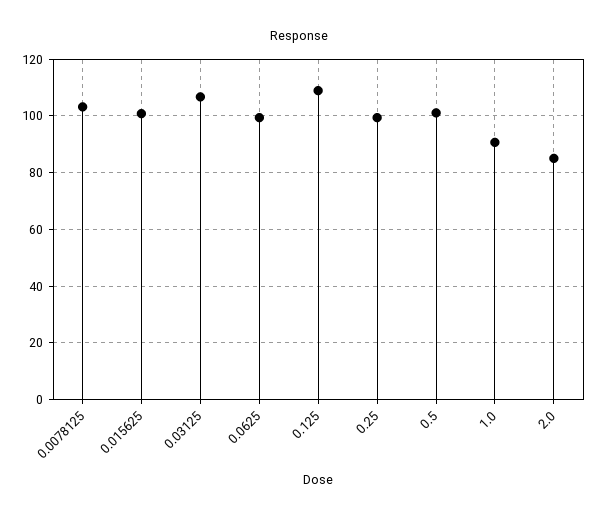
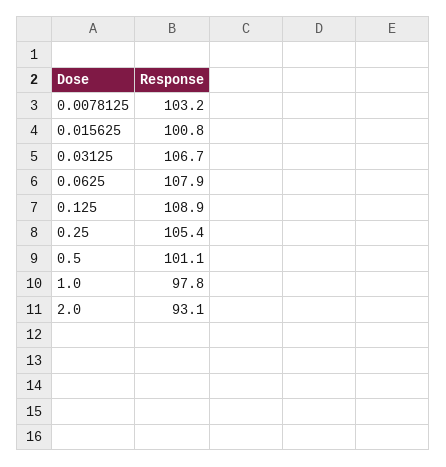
  {
    "0.0078125": 103.2,
    "0.015625": 100.8,
    "0.03125": 106.7,
-   "0.0625": 100,
+   "0.0625": 107.9,
    "0.125": 108.9,
-   "0.25": 100,
+   "0.25": 105.4,
    "0.5": 101.1,
-   "1.0": 90,
+   "1.0": 97.8,
-   "2.0": 85
+   "2.0": 93.1
  }

